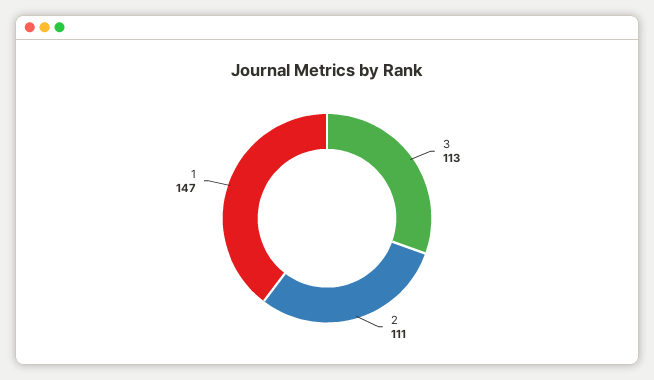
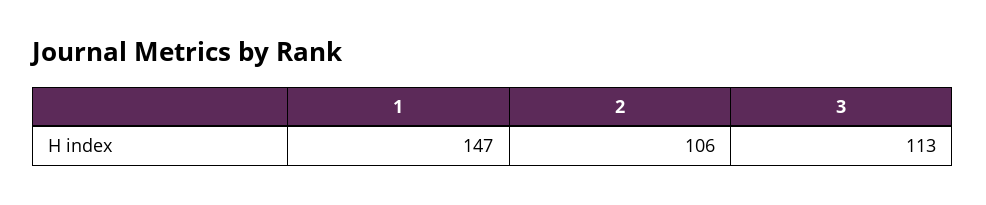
  {
    "3": 113,
-   "2": 111,
+   "2": 106,
    "1": 147
  }

